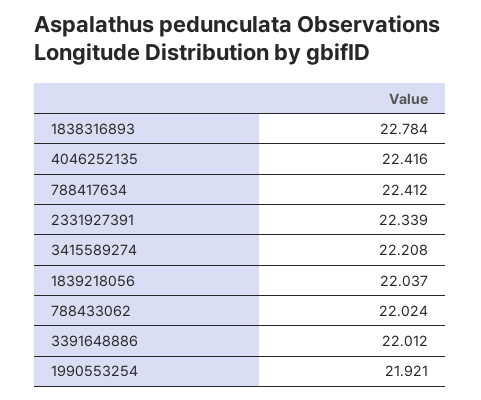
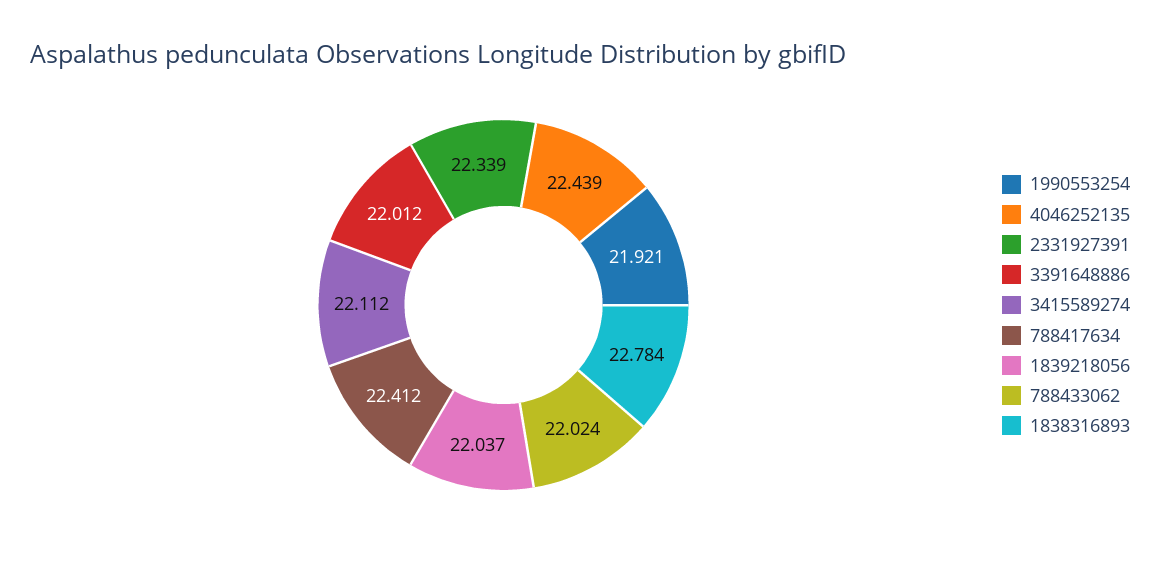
  {
    "1838316893": 22.784,
-   "4046252135": 22.416,
+   "4046252135": 22.439,
    "788417634": 22.412,
    "2331927391": 22.339,
-   "3415589274": 22.208,
+   "3415589274": 22.112,
    "1839218056": 22.037,
    "788433062": 22.024,
    "3391648886": 22.012,
    "1990553254": 21.921
  }

